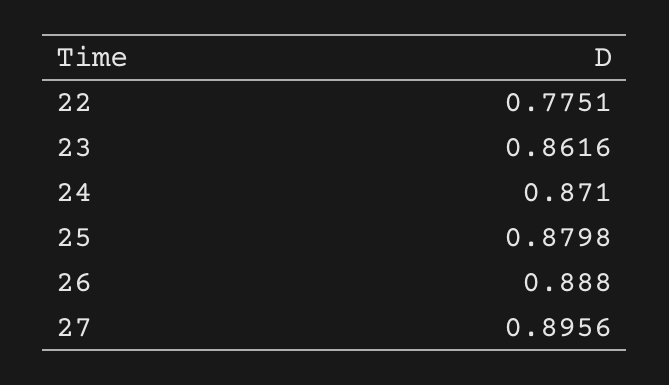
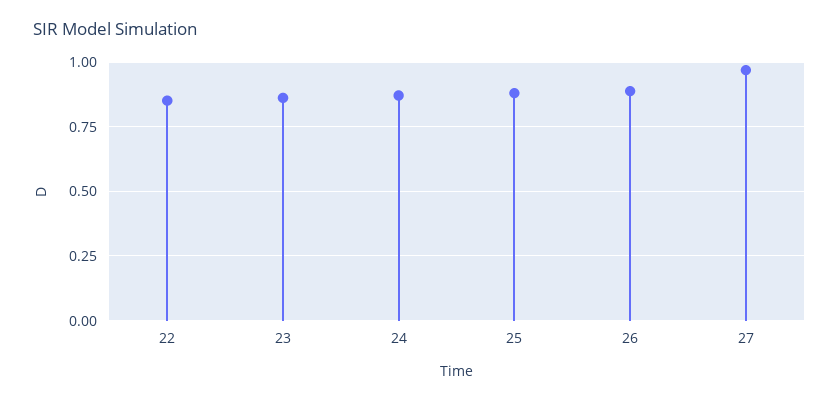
  {
-   "22": 0.7751,
+   "22": 0.85,
    "23": 0.8616,
    "24": 0.871,
    "25": 0.8798,
    "26": 0.888,
-   "27": 0.8956
+   "27": 0.975
  }

